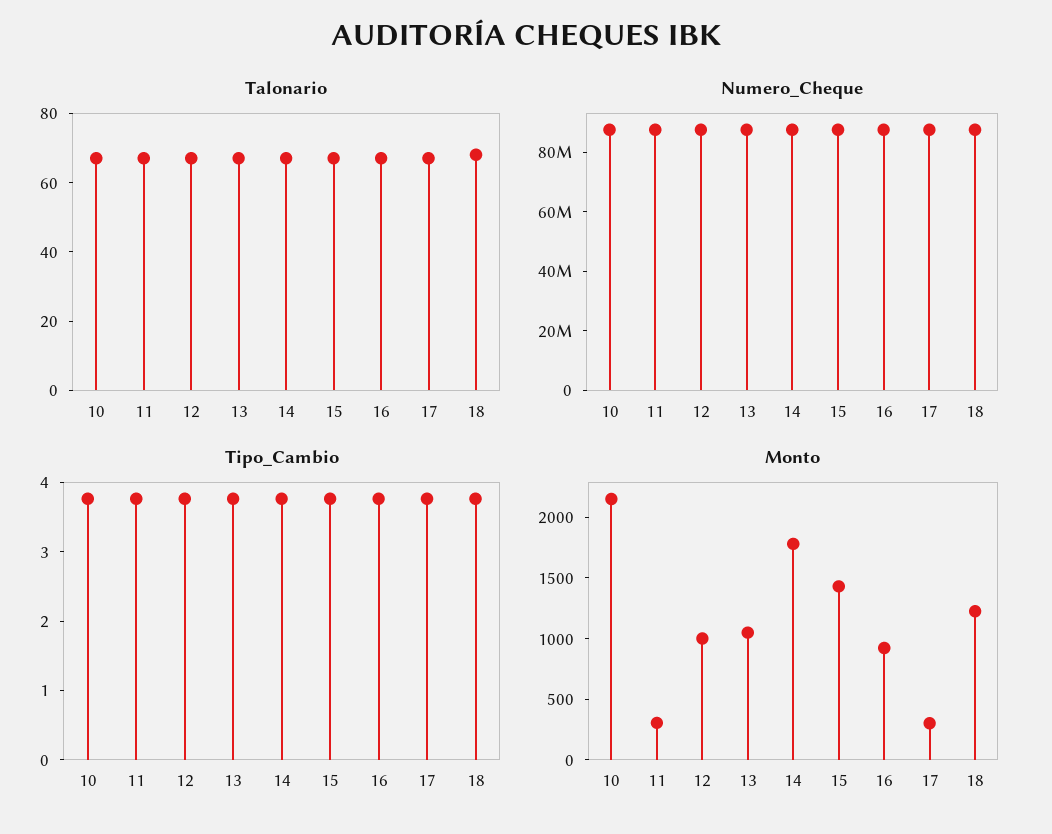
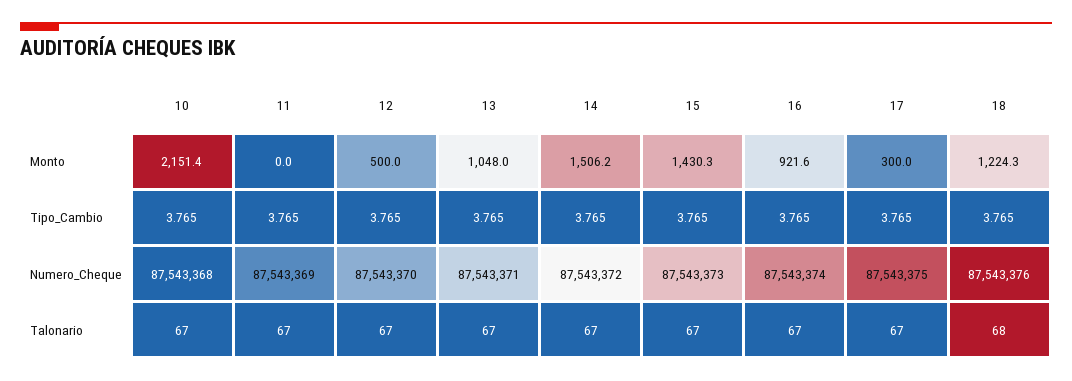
  {
    "Talonario": {
      "10": 67,
      "11": 67,
      "12": 67,
      "13": 67,
      "14": 67,
      "15": 67,
      "16": 67,
      "17": 67,
      "18": 68
    },
    "Numero_Cheque": {
      "10": 87543368,
      "11": 87543369,
      "12": 87543370,
      "13": 87543371,
      "14": 87543372,
      "15": 87543373,
      "16": 87543374,
      "17": 87543375,
      "18": 87543376
    },
    "Tipo_Cambio": {
      "10": 3.765,
      "11": 3.765,
      "12": 3.765,
      "13": 3.765,
      "14": 3.765,
      "15": 3.765,
      "16": 3.765,
      "17": 3.765,
      "18": 3.765
    },
    "Monto": {
      "10": 2151.4,
-     "11": 300,
+     "11": 0,
-     "12": 1000,
+     "12": 500,
      "13": 1048,
-     "14": 1800,
+     "14": 1506.2,
      "15": 1430.3,
      "16": 921.6,
      "17": 300,
      "18": 1224.3
    }
  }

